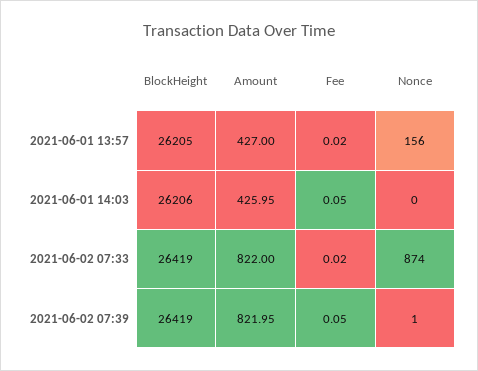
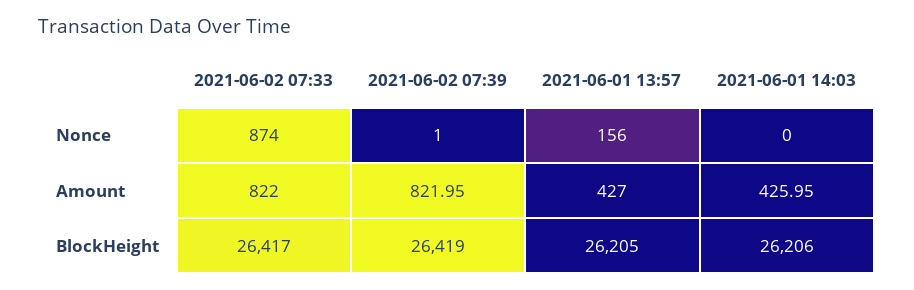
  {
    "BlockHeight": {
      "2021-06-01 13:57": 26205,
      "2021-06-01 14:03": 26206,
-     "2021-06-02 07:33": 26419,
+     "2021-06-02 07:33": 26417,
      "2021-06-02 07:39": 26419
    },
    "Amount": {
      "2021-06-01 13:57": 427,
      "2021-06-01 14:03": 425.95,
      "2021-06-02 07:33": 822,
      "2021-06-02 07:39": 821.95
    },
-   "Fee": {
-     "2021-06-01 13:57": 0.02,
-     "2021-06-01 14:03": 0.05,
-     "2021-06-02 07:33": 0.02,
-     "2021-06-02 07:39": 0.05
-   },
    "Nonce": {
      "2021-06-01 13:57": 156,
      "2021-06-01 14:03": 0,
      "2021-06-02 07:33": 874,
      "2021-06-02 07:39": 1
    }
  }

